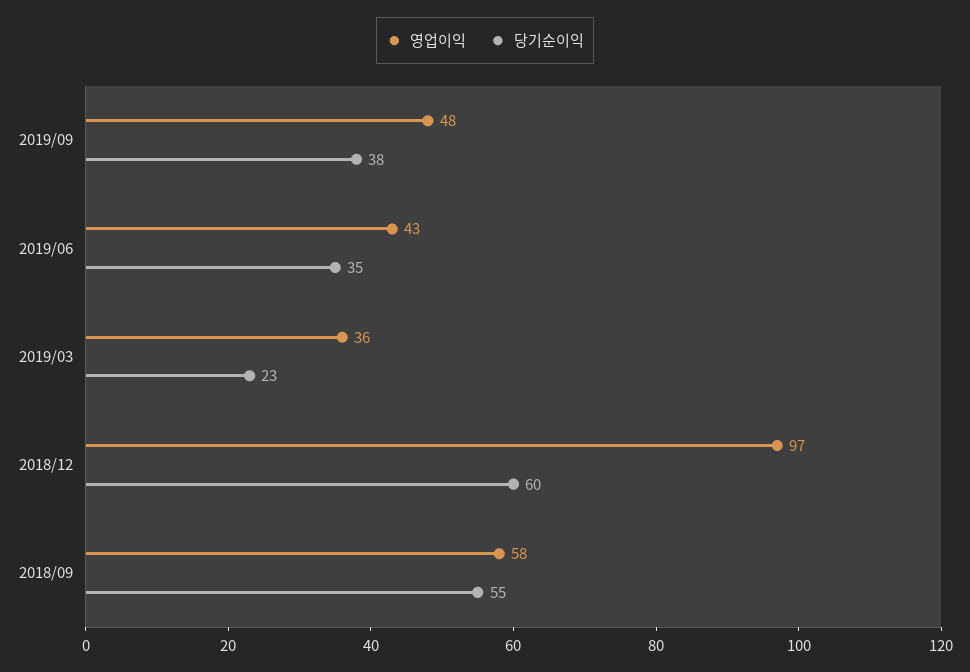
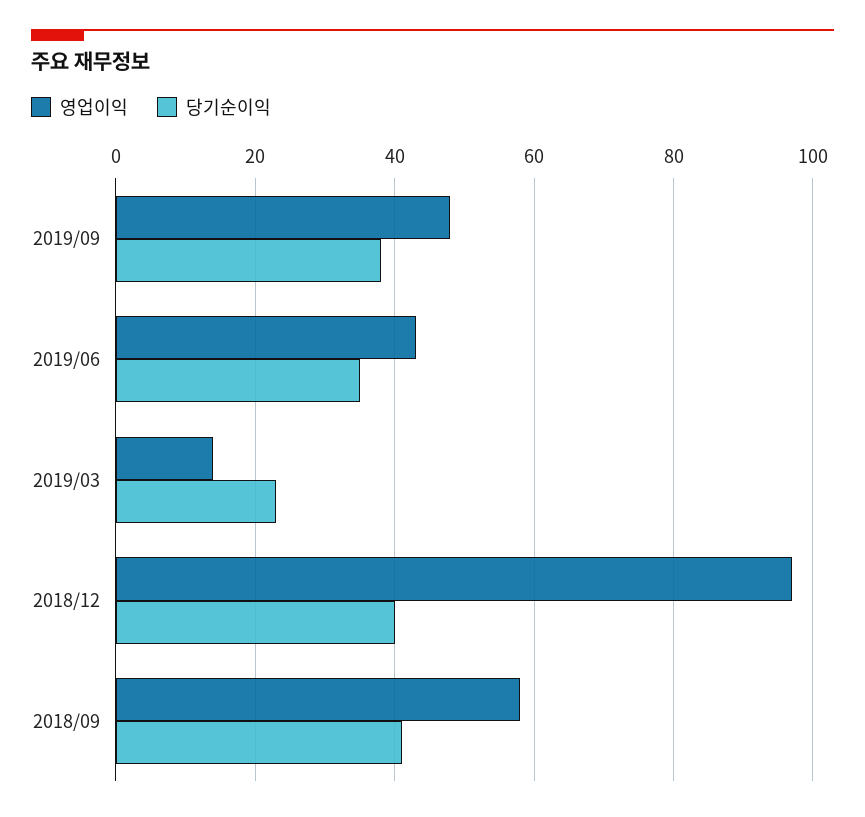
  {
    "영업이익": {
      "2019/09": 48,
      "2019/06": 43,
-     "2019/03": 36,
+     "2019/03": 15,
      "2018/12": 97,
      "2018/09": 58
    },
    "당기순이익": {
      "2019/09": 38,
      "2019/06": 35,
      "2019/03": 23,
-     "2018/12": 60,
+     "2018/12": 40,
-     "2018/09": 55
+     "2018/09": 40
    }
  }

